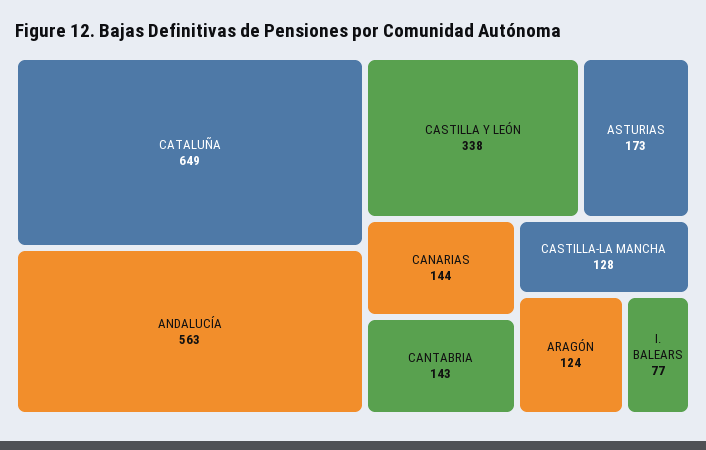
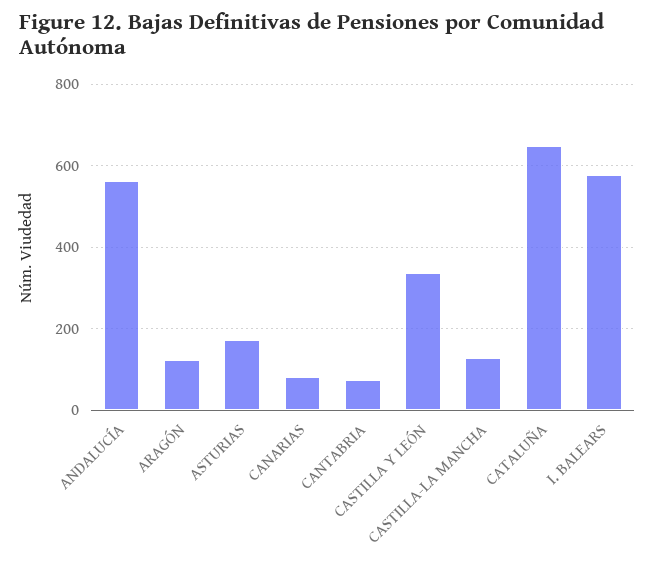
  {
    "CATALUÑA": 649,
    "ANDALUCÍA": 563,
    "CASTILLA Y LEÓN": 338,
    "ASTURIAS": 173,
-   "CANARIAS": 144,
+   "CANARIAS": 80,
-   "CANTABRIA": 143,
+   "CANTABRIA": 80,
    "CASTILLA-LA MANCHA": 128,
    "ARAGÓN": 124,
-   "I. BALEARS": 77
+   "I. BALEARS": 580
  }

